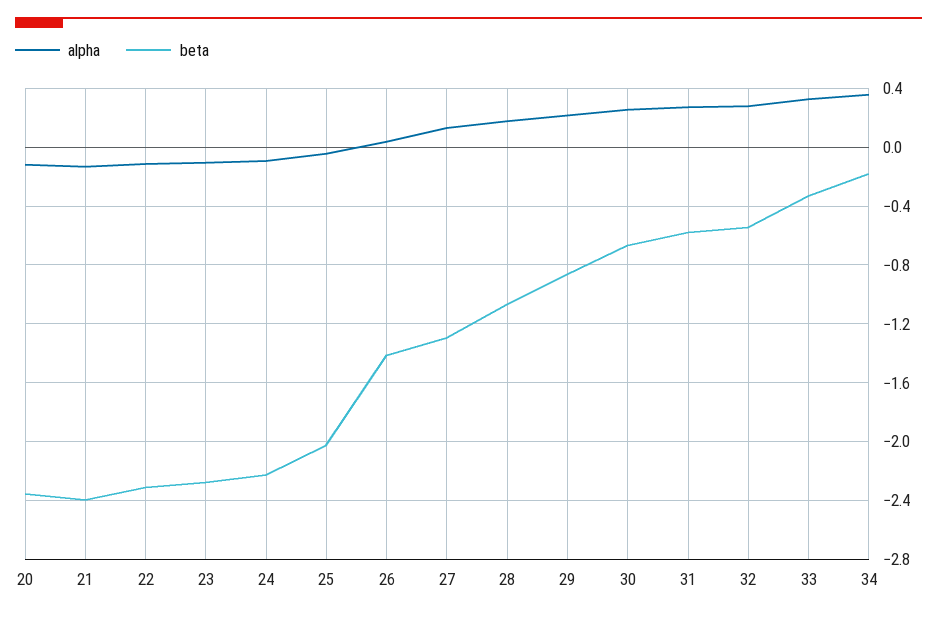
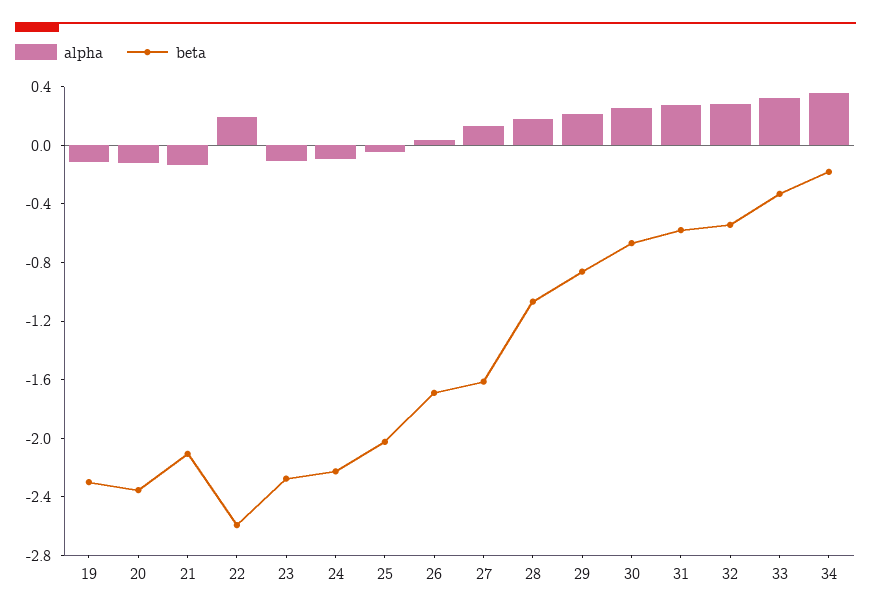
  {
    "alpha": {
      "20": -0.1,
      "21": -0.15,
-     "22": -0.1,
+     "22": 0.2,
      "23": -0.1,
      "24": -0.1,
      "25": -0.05,
      "26": 0.05,
      "27": 0.15,
      "28": 0.2,
      "29": 0.2,
      "30": 0.25,
      "31": 0.25,
      "32": 0.3,
      "33": 0.35,
-     "34": 0.35
+     "34": 0.35,
+     "19": -0.1
    },
    "beta": {
      "20": -2.35,
-     "21": -2.4,
+     "21": -2.1,
-     "22": -2.3,
+     "22": -2.6,
      "23": -2.3,
      "24": -2.25,
      "25": -2.05,
-     "26": -1.4,
+     "26": -1.7,
-     "27": -1.3,
+     "27": -1.6,
      "28": -1.05,
      "29": -0.85,
      "30": -0.65,
      "31": -0.6,
      "32": -0.55,
      "33": -0.35,
-     "34": -0.2
+     "34": -0.2,
+     "19": -2.3
    }
  }

